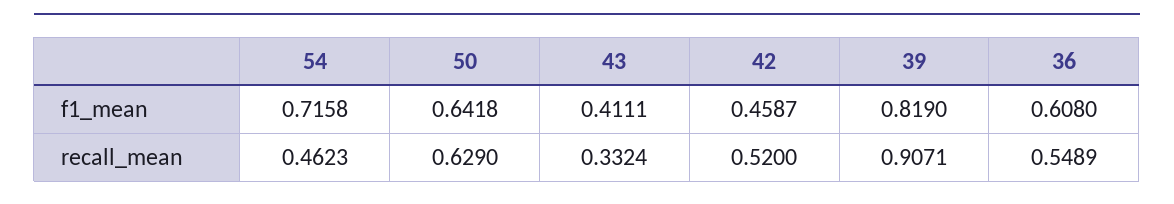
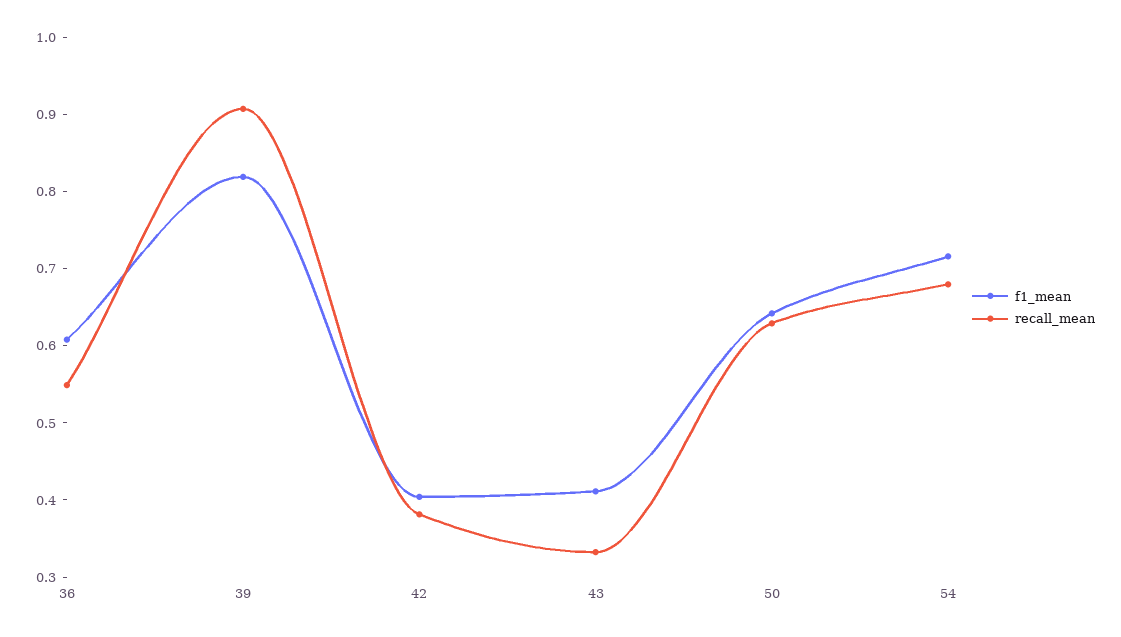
  {
    "f1_mean": {
      "54": 0.7158,
      "50": 0.6418,
      "43": 0.4111,
-     "42": 0.4587,
+     "42": 0.4,
      "39": 0.819,
      "36": 0.608
    },
    "recall_mean": {
-     "54": 0.4623,
+     "54": 0.68,
      "50": 0.629,
      "43": 0.3324,
-     "42": 0.52,
+     "42": 0.38,
      "39": 0.9071,
      "36": 0.5489
    }
  }

